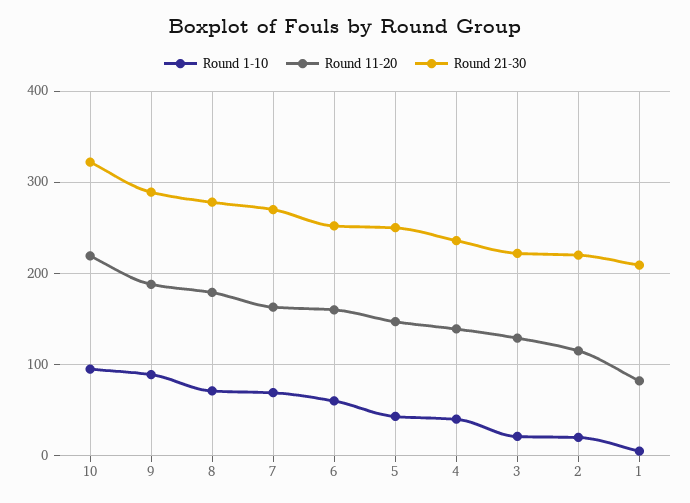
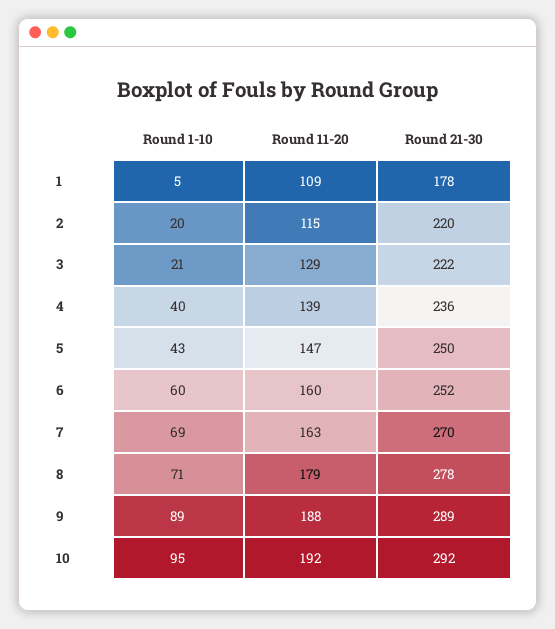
  {
    "Round 1-10": {
      "10": 95,
      "9": 89,
      "8": 71,
      "7": 69,
      "6": 60,
      "5": 43,
      "4": 40,
      "3": 21,
      "2": 20,
      "1": 5
    },
    "Round 11-20": {
-     "10": 220,
+     "10": 192,
      "9": 188,
      "8": 179,
      "7": 163,
      "6": 160,
      "5": 147,
      "4": 139,
      "3": 129,
      "2": 115,
-     "1": 80
+     "1": 109
    },
    "Round 21-30": {
-     "10": 320,
+     "10": 292,
      "9": 289,
      "8": 278,
      "7": 270,
      "6": 252,
      "5": 250,
      "4": 236,
      "3": 222,
      "2": 220,
-     "1": 210
+     "1": 178
    }
  }

